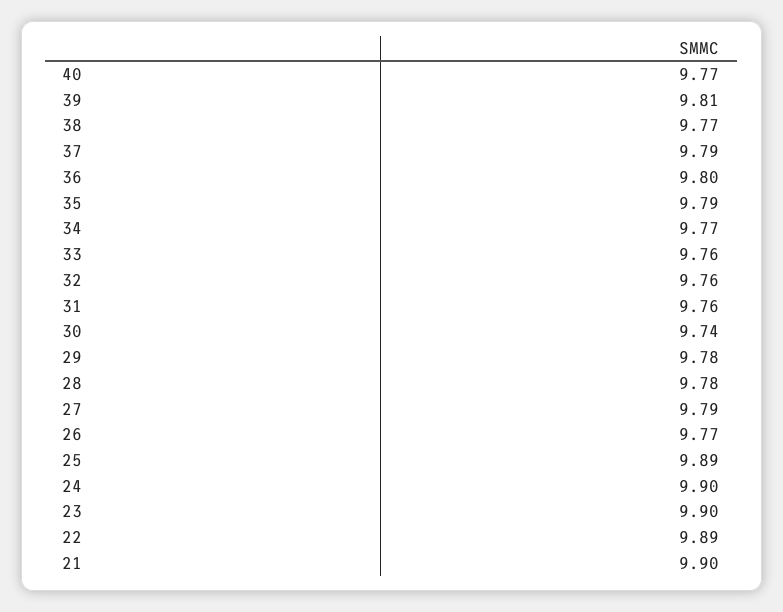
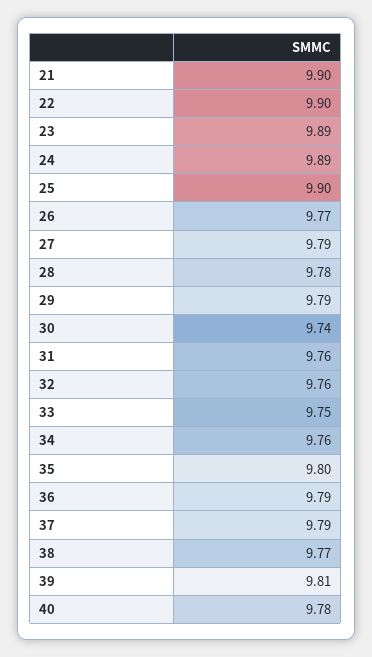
  {
-   "40": 9.77,
+   "40": 9.78,
    "39": 9.81,
    "38": 9.77,
    "37": 9.79,
-   "36": 9.8,
+   "36": 9.79,
-   "35": 9.79,
+   "35": 9.8,
-   "34": 9.77,
+   "34": 9.76,
-   "33": 9.76,
+   "33": 9.75,
    "32": 9.76,
    "31": 9.76,
    "30": 9.74,
-   "29": 9.78,
+   "29": 9.79,
    "28": 9.78,
    "27": 9.79,
    "26": 9.77,
-   "25": 9.89,
+   "25": 9.9,
-   "24": 9.9,
+   "24": 9.89,
-   "23": 9.9,
+   "23": 9.89,
-   "22": 9.89,
+   "22": 9.9,
    "21": 9.9
  }

